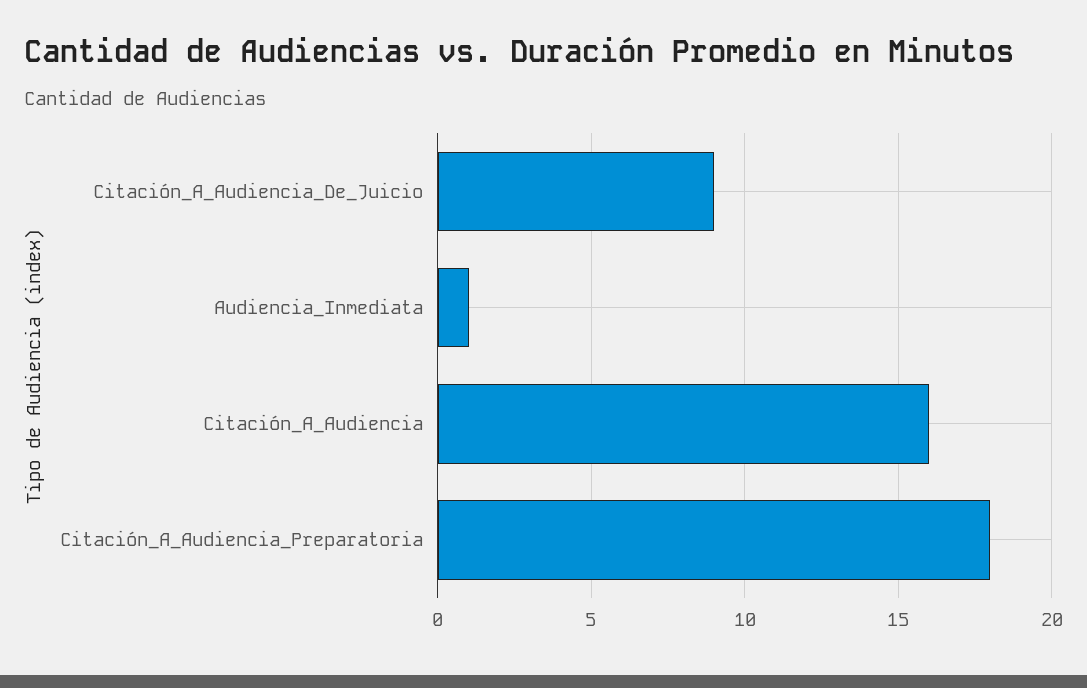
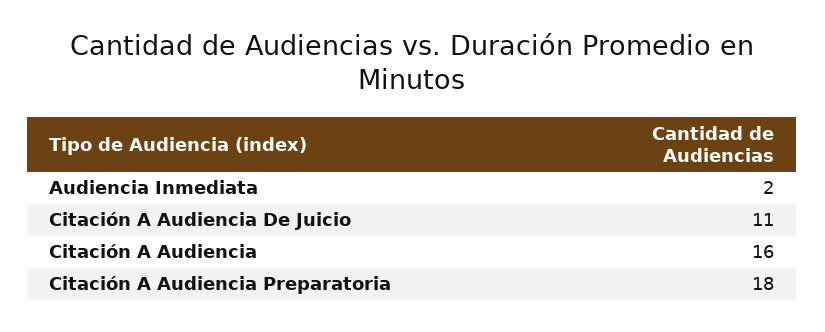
  {
-   "Citación_A_Audiencia_De_Juicio": 9,
+   "Citación_A_Audiencia_De_Juicio": 11,
-   "Audiencia_Inmediata": 1,
+   "Audiencia_Inmediata": 2,
    "Citación_A_Audiencia": 16,
    "Citación_A_Audiencia_Preparatoria": 18
  }

